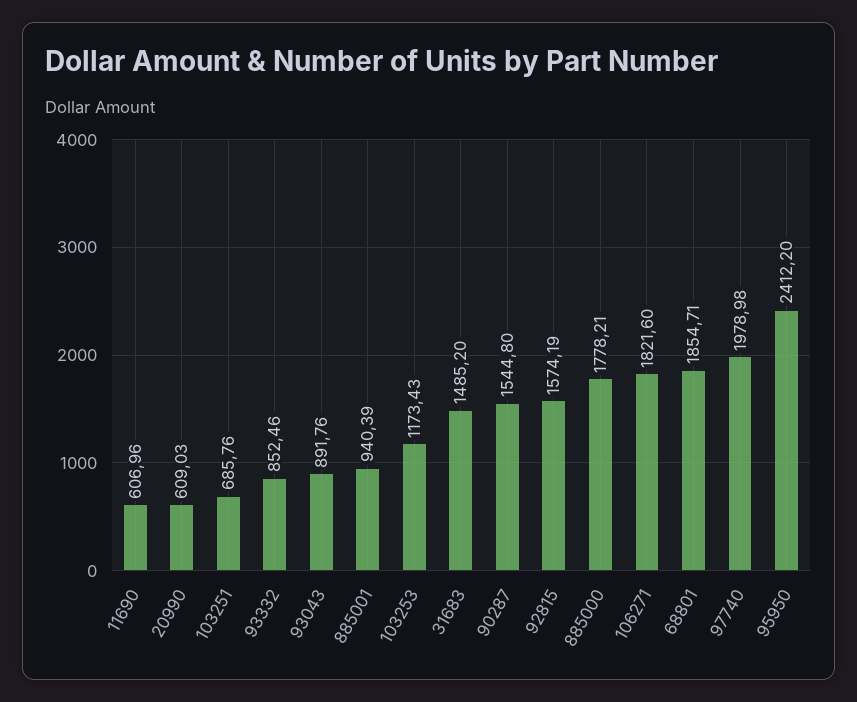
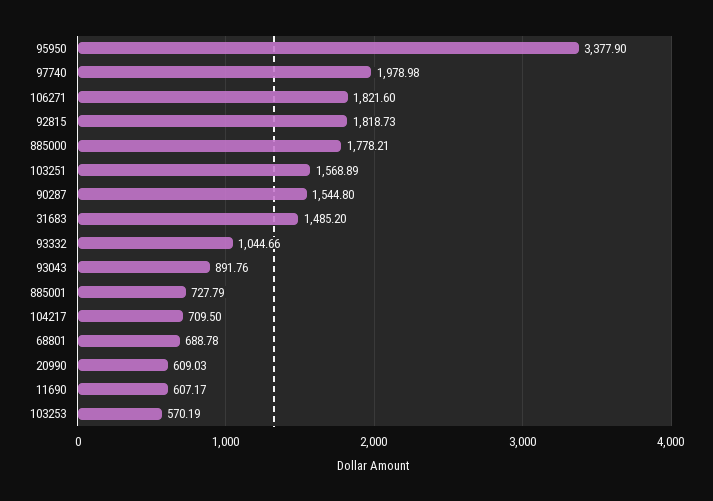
  {
-   "11690": 606.96,
+   "11690": 607.17,
    "20990": 609.03,
-   "103251": 685.76,
+   "103251": 1568.89,
-   "93332": 852.46,
+   "93332": 1044.66,
    "93043": 891.76,
-   "885001": 940.39,
+   "885001": 727.79,
-   "103253": 1173.43,
+   "103253": 570.19,
    "31683": 1485.2,
    "90287": 1544.8,
-   "92815": 1574.19,
+   "92815": 1818.73,
    "885000": 1778.21,
    "106271": 1821.6,
-   "68801": 1854.71,
+   "68801": 688.78,
    "97740": 1978.98,
-   "95950": 2412.2
+   "95950": 3377.9,
+   "104217": 709.5
  }

